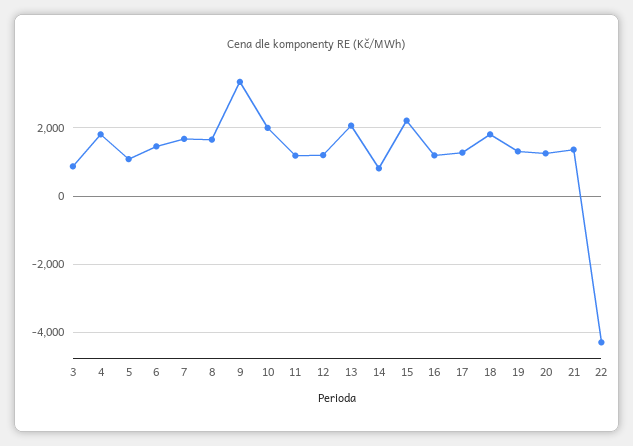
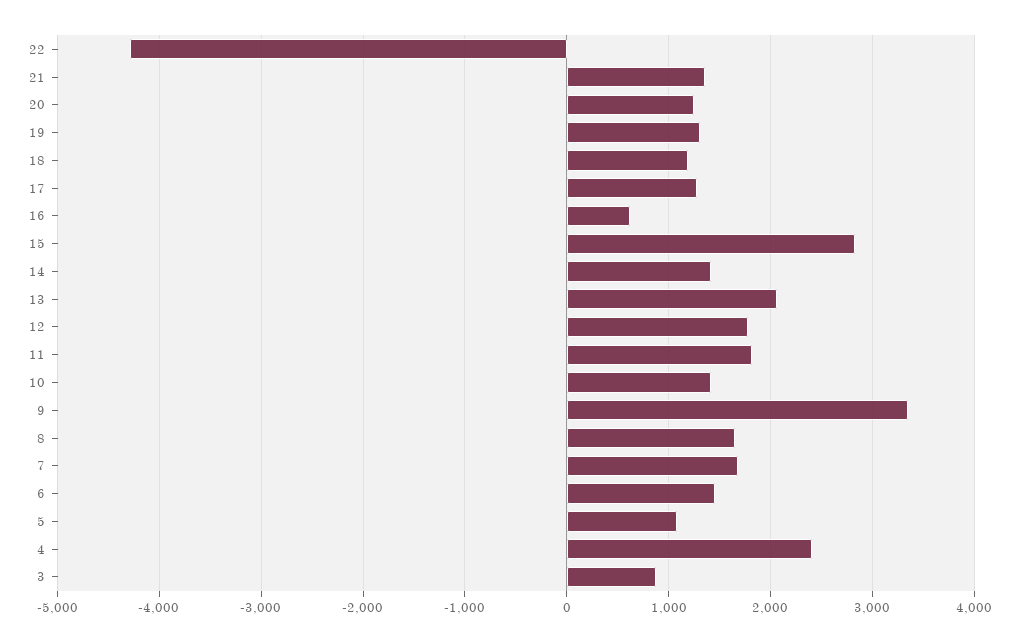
  {
    "3": 900,
-   "4": 1800,
+   "4": 2400,
    "5": 1100,
    "6": 1500,
    "7": 1700,
    "8": 1700,
    "9": 3400,
-   "10": 2000,
+   "10": 1400,
-   "11": 1200,
+   "11": 1800,
-   "12": 1200,
+   "12": 1800,
    "13": 2100,
-   "14": 800,
+   "14": 1400,
-   "15": 2200,
+   "15": 2800,
-   "16": 1200,
+   "16": 600,
    "17": 1300,
-   "18": 1800,
+   "18": 1200,
    "19": 1300,
    "20": 1300,
    "21": 1400,
    "22": -4300
  }

